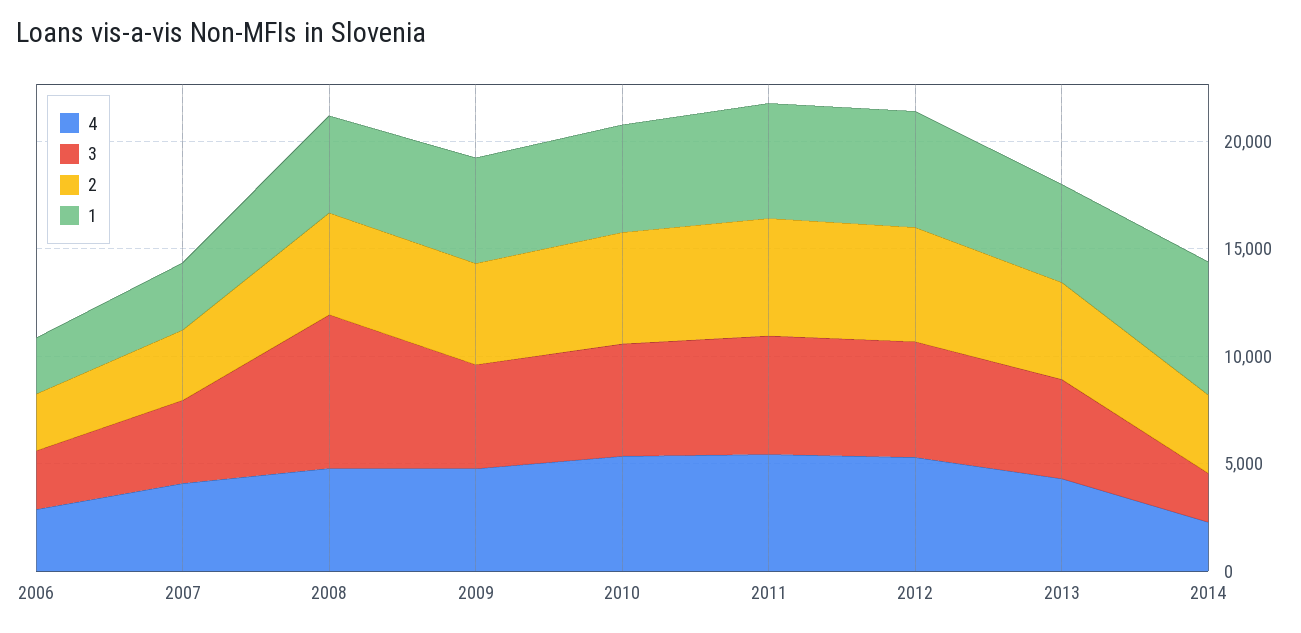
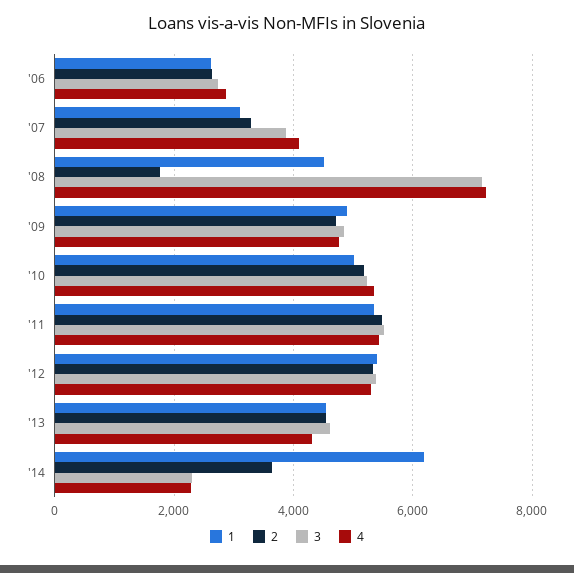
  {
    "4": {
      "2006": 2800,
      "2007": 4000,
-     "2008": 5000,
+     "2008": 7200,
      "2009": 4800,
      "2010": 5400,
      "2011": 5400,
      "2012": 5200,
      "2013": 4400,
      "2014": 2200
    },
    "3": {
      "2006": 2800,
      "2007": 3800,
      "2008": 7200,
      "2009": 4800,
      "2010": 5200,
      "2011": 5600,
      "2012": 5400,
      "2013": 4600,
      "2014": 2200
    },
    "2": {
      "2006": 2600,
      "2007": 3200,
-     "2008": 5000,
+     "2008": 1800,
      "2009": 4800,
      "2010": 5200,
      "2011": 5400,
      "2012": 5400,
      "2013": 4600,
      "2014": 3600
    },
    "1": {
      "2006": 2600,
      "2007": 3200,
      "2008": 4600,
      "2009": 5000,
      "2010": 5000,
      "2011": 5400,
      "2012": 5400,
      "2013": 4600,
      "2014": 6200
    }
  }

